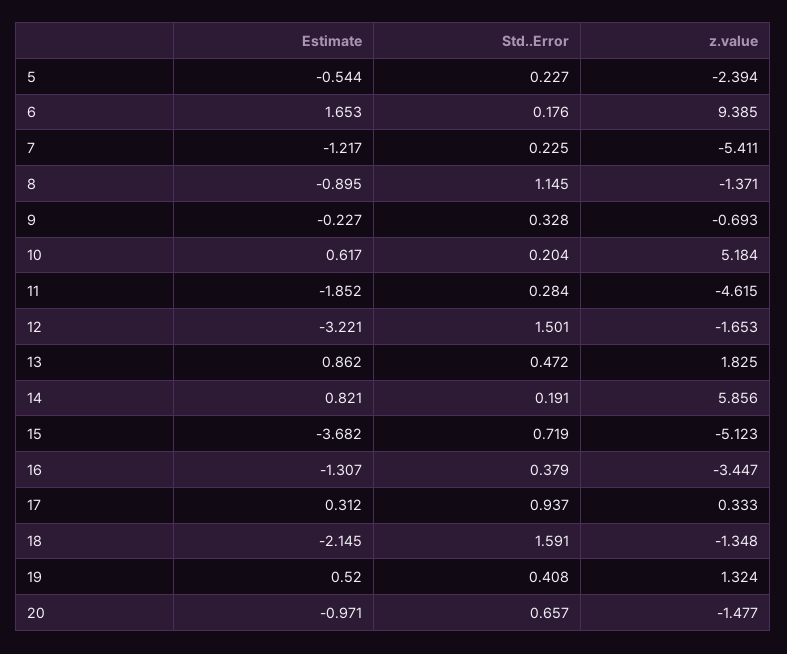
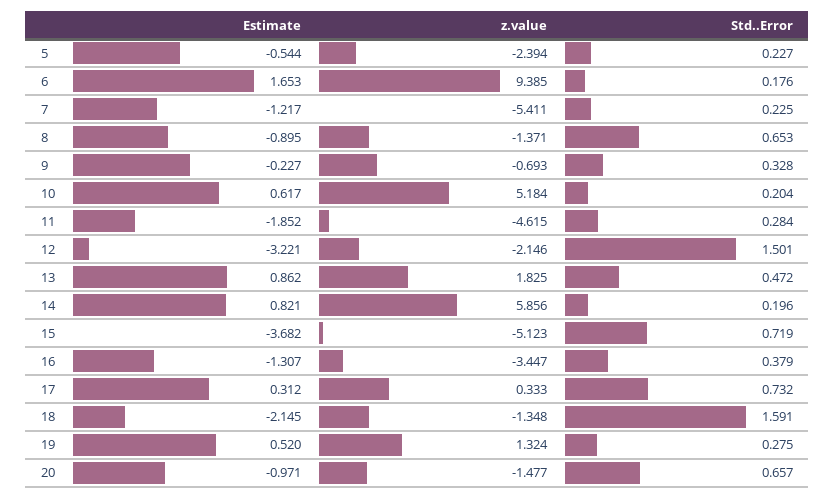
  {
    "Estimate": {
      "5": -0.544,
      "6": 1.653,
      "7": -1.217,
      "8": -0.895,
      "9": -0.227,
      "10": 0.617,
      "11": -1.852,
      "12": -3.221,
      "13": 0.862,
      "14": 0.821,
      "15": -3.682,
      "16": -1.307,
      "17": 0.312,
      "18": -2.145,
      "19": 0.52,
      "20": -0.971
    },
    "Std..Error": {
      "5": 0.227,
      "6": 0.176,
      "7": 0.225,
-     "8": 1.145,
+     "8": 0.653,
      "9": 0.328,
      "10": 0.204,
      "11": 0.284,
      "12": 1.501,
      "13": 0.472,
-     "14": 0.191,
+     "14": 0.196,
      "15": 0.719,
      "16": 0.379,
-     "17": 0.937,
+     "17": 0.732,
      "18": 1.591,
-     "19": 0.408,
+     "19": 0.275,
      "20": 0.657
    },
    "z.value": {
      "5": -2.394,
      "6": 9.385,
      "7": -5.411,
      "8": -1.371,
      "9": -0.693,
      "10": 5.184,
      "11": -4.615,
-     "12": -1.653,
+     "12": -2.146,
      "13": 1.825,
      "14": 5.856,
      "15": -5.123,
      "16": -3.447,
      "17": 0.333,
      "18": -1.348,
      "19": 1.324,
      "20": -1.477
    }
  }

